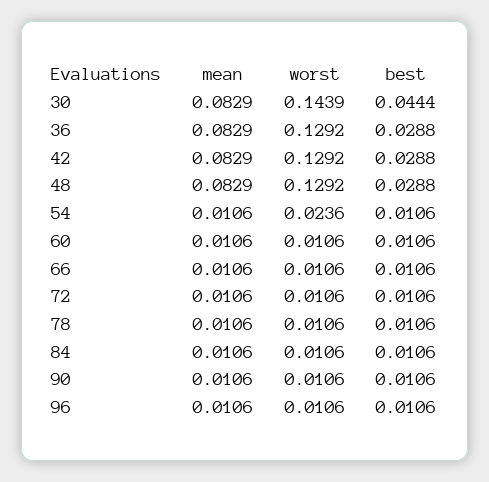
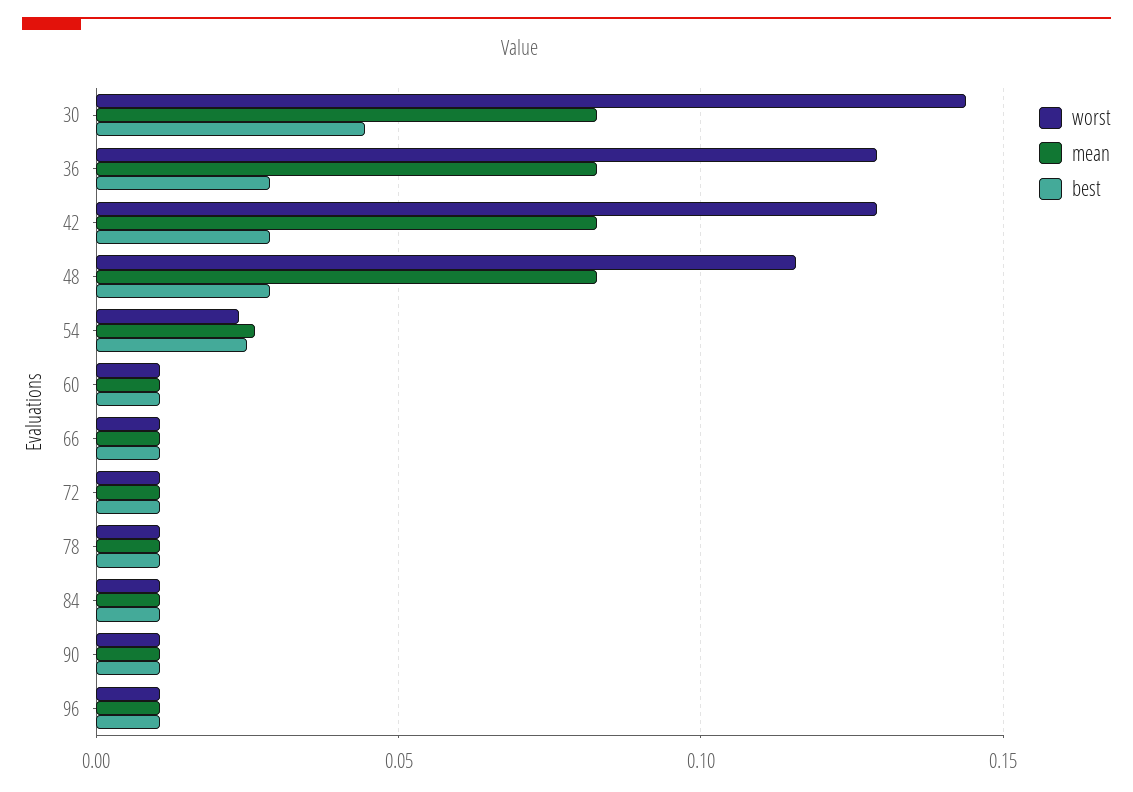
  {
    "mean": {
      "30": 0.0829,
      "36": 0.0829,
      "42": 0.0829,
      "48": 0.0829,
-     "54": 0.0106,
+     "54": 0.025,
      "60": 0.0106,
      "66": 0.0106,
      "72": 0.0106,
      "78": 0.0106,
      "84": 0.0106,
      "90": 0.0106,
      "96": 0.0106
    },
    "worst": {
      "30": 0.1439,
      "36": 0.1292,
      "42": 0.1292,
-     "48": 0.1292,
+     "48": 0.115,
      "54": 0.0236,
      "60": 0.0106,
      "66": 0.0106,
      "72": 0.0106,
      "78": 0.0106,
      "84": 0.0106,
      "90": 0.0106,
      "96": 0.0106
    },
    "best": {
      "30": 0.0444,
      "36": 0.0288,
      "42": 0.0288,
      "48": 0.0288,
-     "54": 0.0106,
+     "54": 0.025,
      "60": 0.0106,
      "66": 0.0106,
      "72": 0.0106,
      "78": 0.0106,
      "84": 0.0106,
      "90": 0.0106,
      "96": 0.0106
    }
  }

